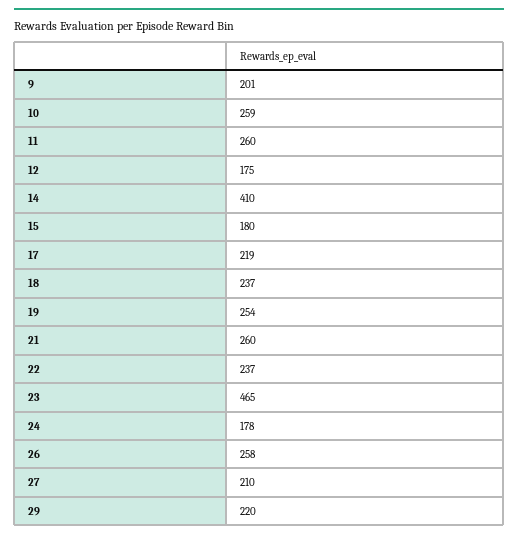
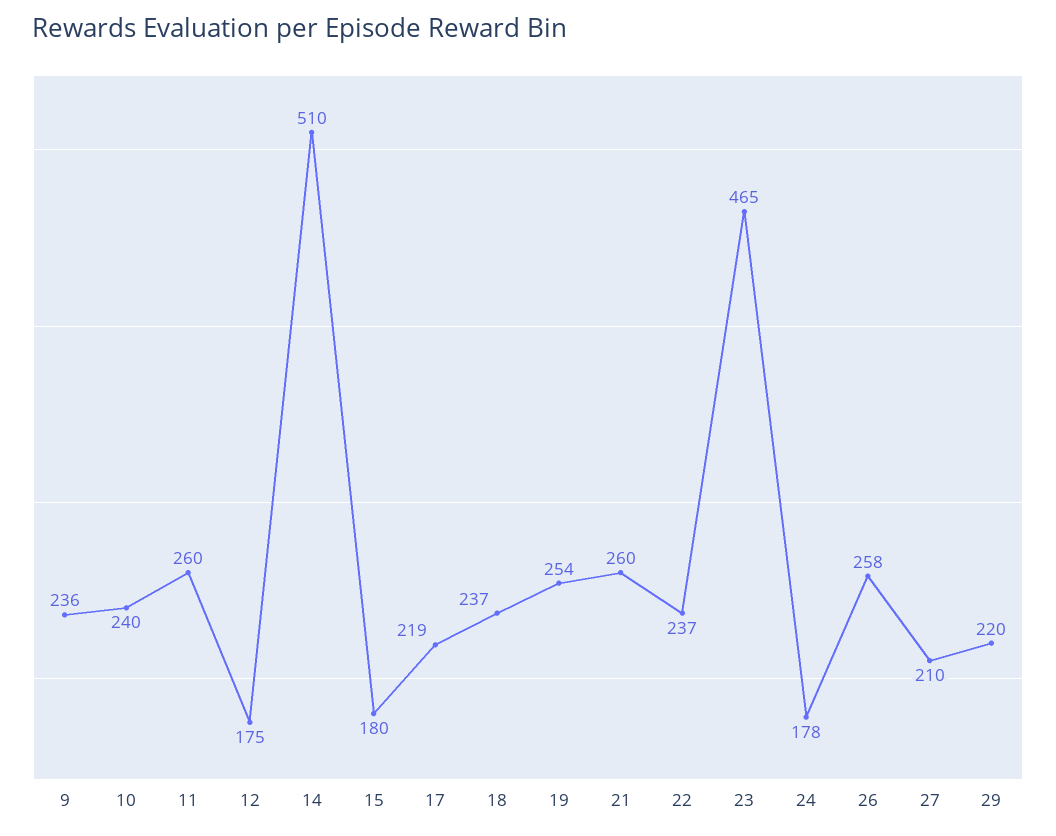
  {
-   "9": 201,
+   "9": 236,
-   "10": 259,
+   "10": 240,
    "11": 260,
    "12": 175,
-   "14": 410,
+   "14": 510,
    "15": 180,
    "17": 219,
    "18": 237,
    "19": 254,
    "21": 260,
    "22": 237,
    "23": 465,
    "24": 178,
    "26": 258,
    "27": 210,
    "29": 220
  }

